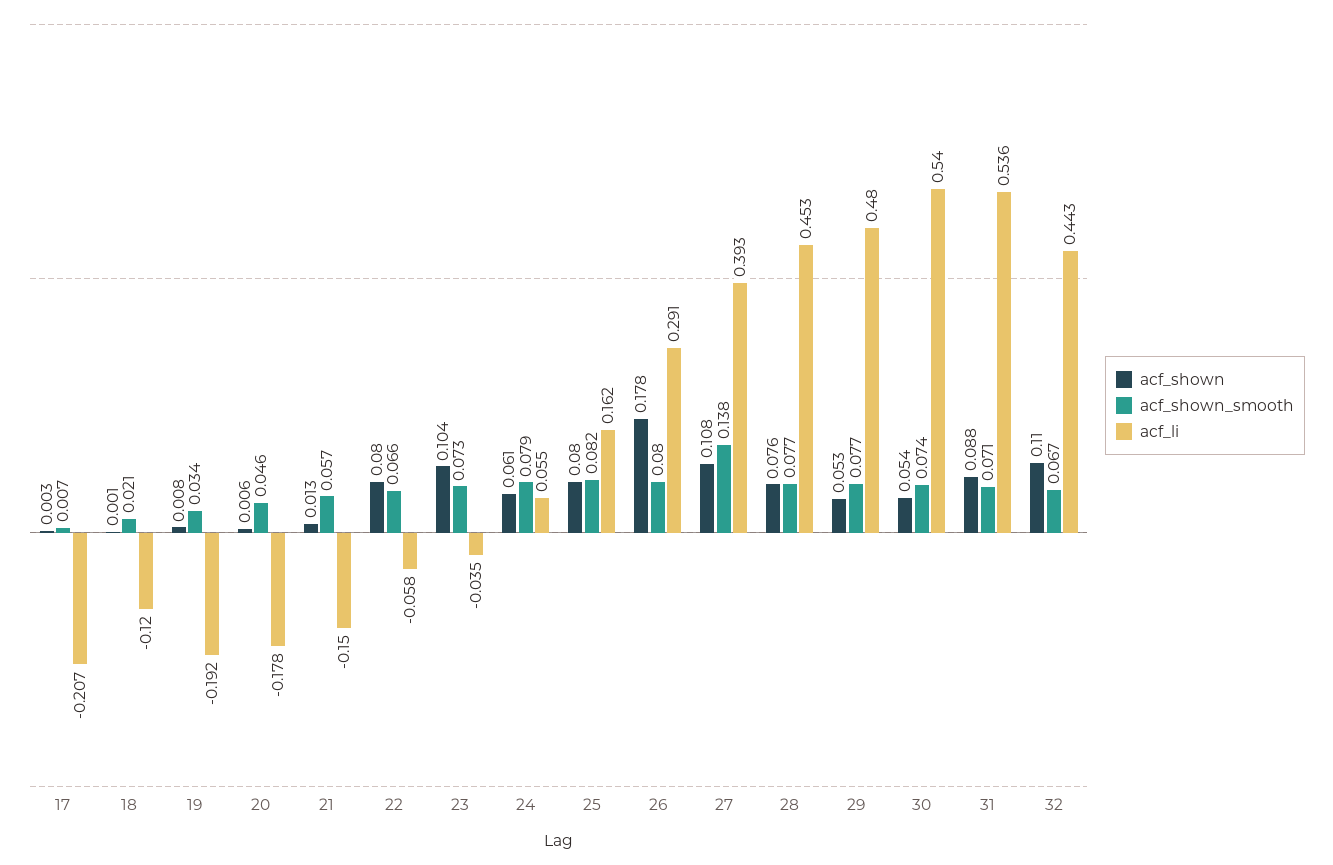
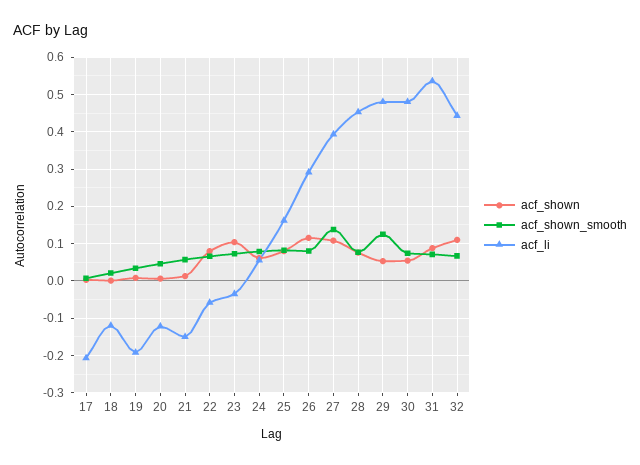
  {
    "acf_shown": {
      "17": 0.003,
      "18": 0.001,
      "19": 0.008,
      "20": 0.006,
      "21": 0.013,
      "22": 0.08,
      "23": 0.104,
      "24": 0.061,
      "25": 0.08,
-     "26": 0.178,
+     "26": 0.12,
      "27": 0.108,
      "28": 0.076,
      "29": 0.053,
      "30": 0.054,
      "31": 0.088,
      "32": 0.11
    },
    "acf_shown_smooth": {
      "17": 0.007,
      "18": 0.021,
      "19": 0.034,
      "20": 0.046,
      "21": 0.057,
      "22": 0.066,
      "23": 0.073,
      "24": 0.079,
      "25": 0.082,
      "26": 0.08,
      "27": 0.138,
      "28": 0.077,
-     "29": 0.077,
+     "29": 0.12,
      "30": 0.074,
      "31": 0.071,
      "32": 0.067
    },
    "acf_li": {
      "17": -0.207,
      "18": -0.12,
      "19": -0.192,
-     "20": -0.178,
+     "20": -0.12,
      "21": -0.15,
      "22": -0.058,
      "23": -0.035,
      "24": 0.055,
      "25": 0.162,
      "26": 0.291,
      "27": 0.393,
      "28": 0.453,
      "29": 0.48,
-     "30": 0.54,
+     "30": 0.48,
      "31": 0.536,
      "32": 0.443
    }
  }

